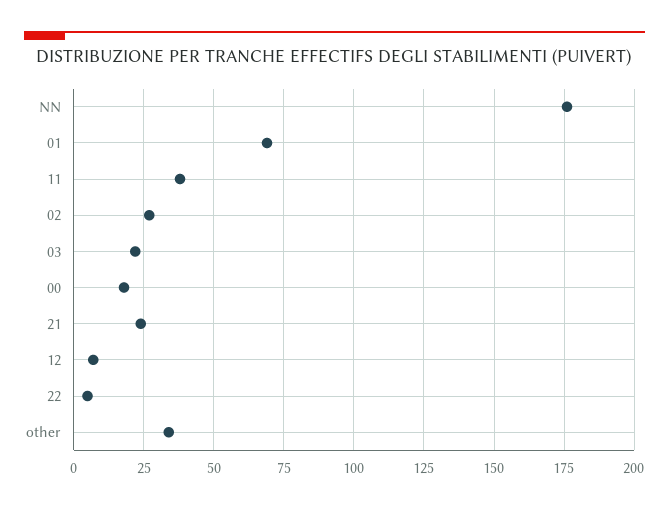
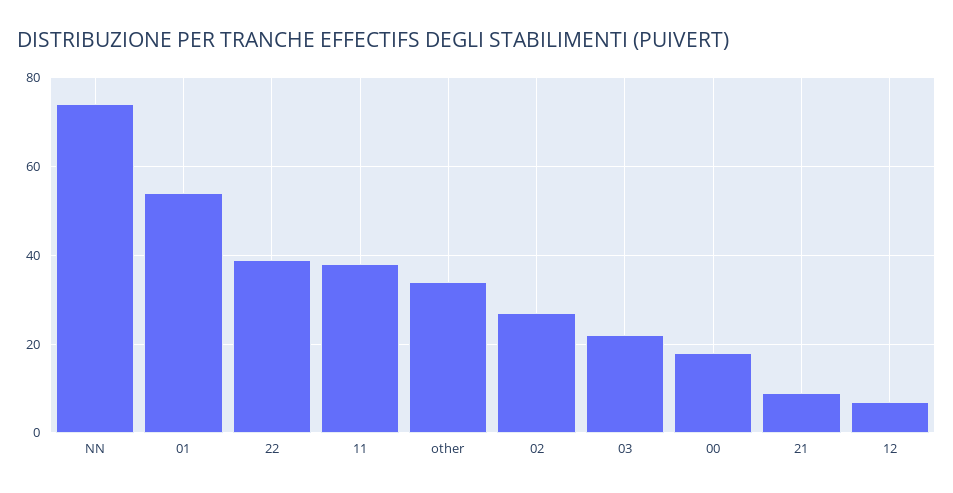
  {
-   "NN": 175,
+   "NN": 75,
-   "01": 70,
+   "01": 55,
    "11": 40,
    "02": 25,
    "03": 20,
    "00": 20,
-   "21": 25,
+   "21": 10,
    "12": 5,
-   "22": 5,
+   "22": 40,
    "other": 35
  }

